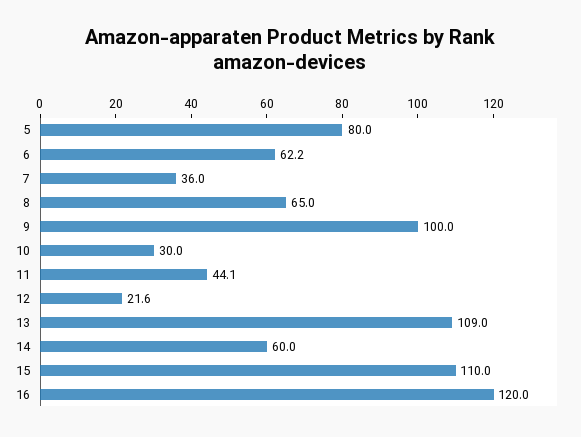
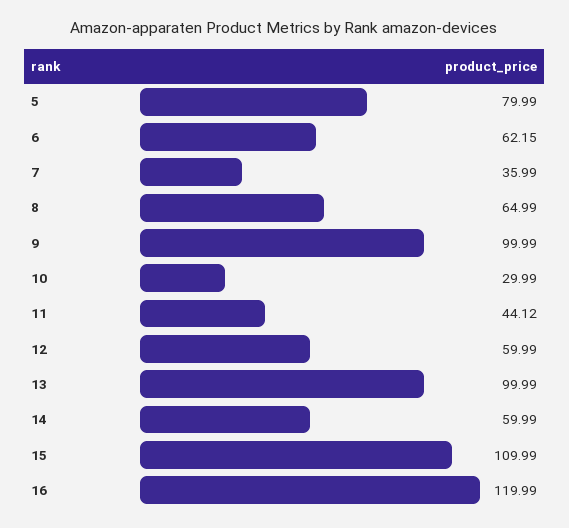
  {
    "5": 79.99,
    "6": 62.15,
    "7": 35.99,
    "8": 64.99,
    "9": 99.99,
    "10": 29.99,
    "11": 44.12,
-   "12": 21.6,
+   "12": 59.99,
-   "13": 109,
+   "13": 99.99,
    "14": 59.99,
    "15": 109.99,
    "16": 119.99
  }

